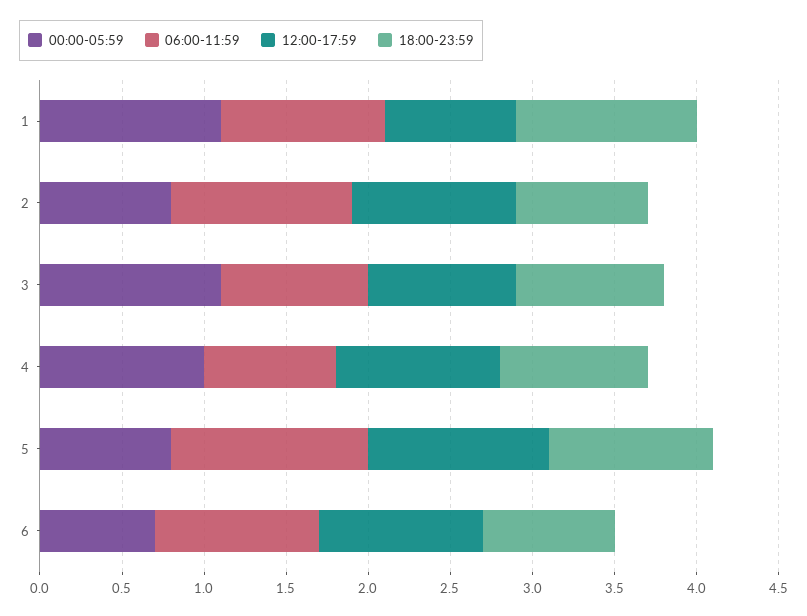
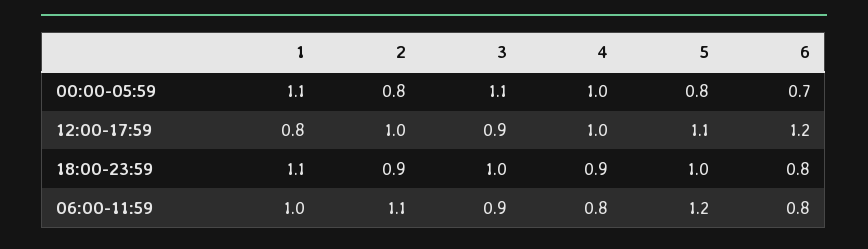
  {
    "00:00-05:59": {
      "1": 1.1,
      "2": 0.8,
      "3": 1.1,
      "4": 1,
      "5": 0.8,
      "6": 0.7
    },
    "06:00-11:59": {
      "1": 1,
      "2": 1.1,
      "3": 0.9,
      "4": 0.8,
      "5": 1.2,
-     "6": 1
+     "6": 0.8
    },
    "12:00-17:59": {
      "1": 0.8,
      "2": 1,
      "3": 0.9,
      "4": 1,
      "5": 1.1,
-     "6": 1
+     "6": 1.2
    },
    "18:00-23:59": {
      "1": 1.1,
-     "2": 0.8,
+     "2": 0.9,
-     "3": 0.9,
+     "3": 1,
      "4": 0.9,
      "5": 1,
      "6": 0.8
    }
  }

